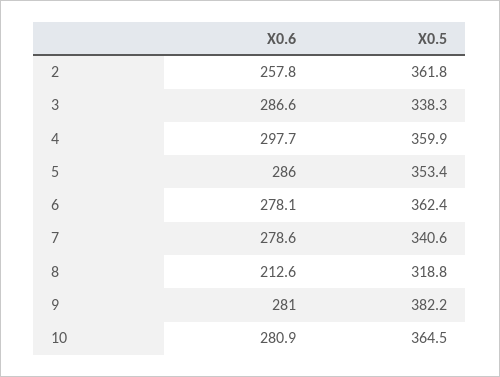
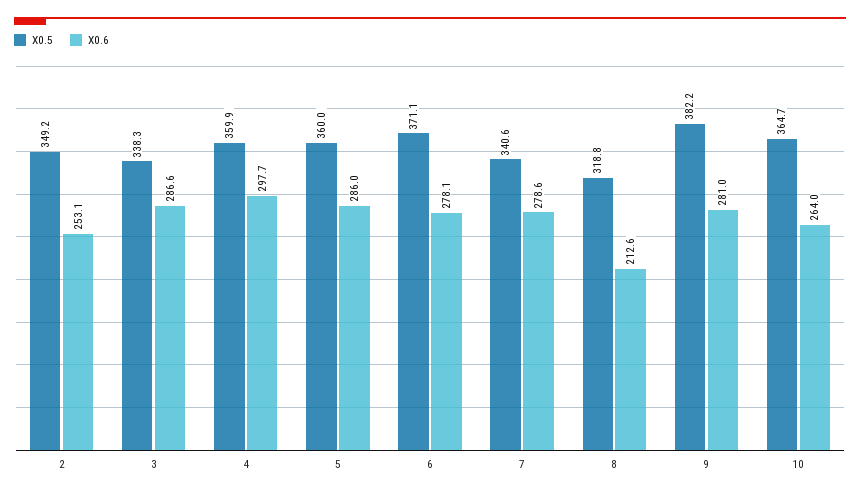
  {
    "X0.6": {
-     "2": 257.8,
+     "2": 253.1,
      "3": 286.6,
      "4": 297.7,
      "5": 286,
      "6": 278.1,
      "7": 278.6,
      "8": 212.6,
      "9": 281,
-     "10": 280.9
+     "10": 264
    },
    "X0.5": {
-     "2": 361.8,
+     "2": 349.2,
      "3": 338.3,
      "4": 359.9,
-     "5": 353.4,
+     "5": 360,
-     "6": 362.4,
+     "6": 371.1,
      "7": 340.6,
      "8": 318.8,
      "9": 382.2,
-     "10": 364.5
+     "10": 364.7
    }
  }

